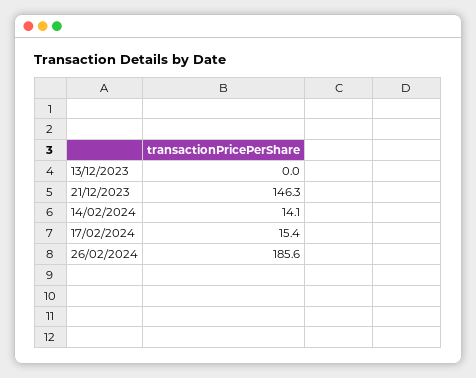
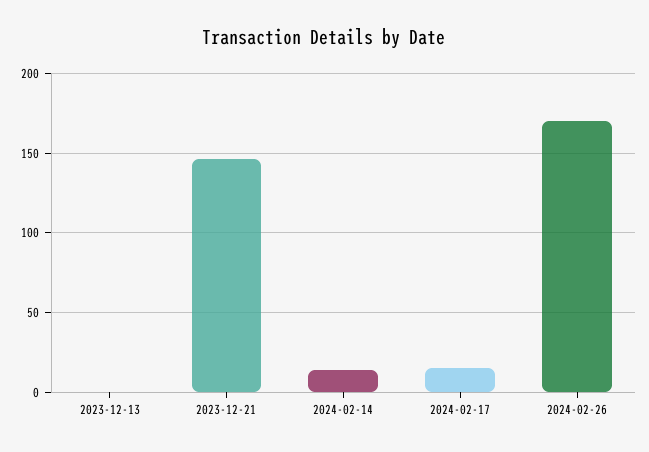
  {
    "13/12/2023": 0,
    "21/12/2023": 146.3,
    "14/02/2024": 14.1,
    "17/02/2024": 15.4,
-   "26/02/2024": 185.6
+   "26/02/2024": 170
  }

